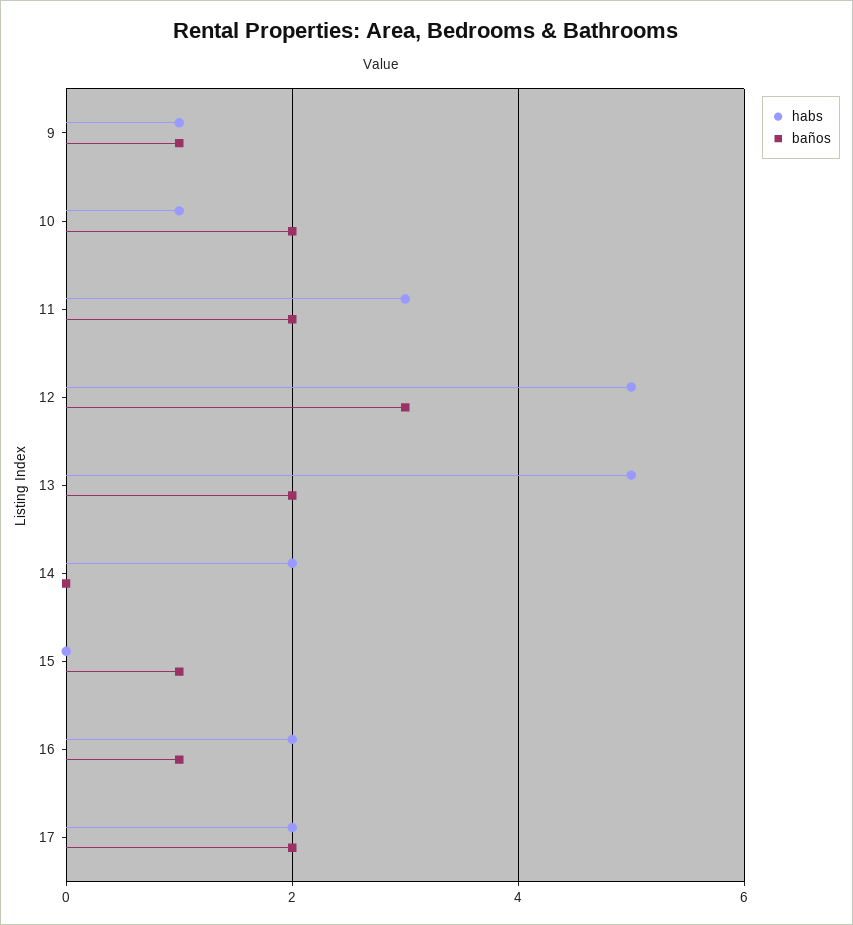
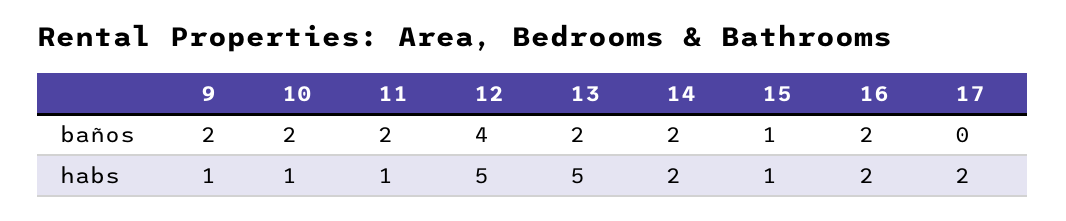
  {
    "habs": {
      "9": 1,
      "10": 1,
-     "11": 3,
+     "11": 1,
      "12": 5,
      "13": 5,
      "14": 2,
-     "15": 0,
+     "15": 1,
      "16": 2,
      "17": 2
    },
    "baños": {
-     "9": 1,
+     "9": 2,
      "10": 2,
      "11": 2,
-     "12": 3,
+     "12": 4,
      "13": 2,
-     "14": 0,
+     "14": 2,
      "15": 1,
-     "16": 1,
+     "16": 2,
-     "17": 2
+     "17": 0
    }
  }

